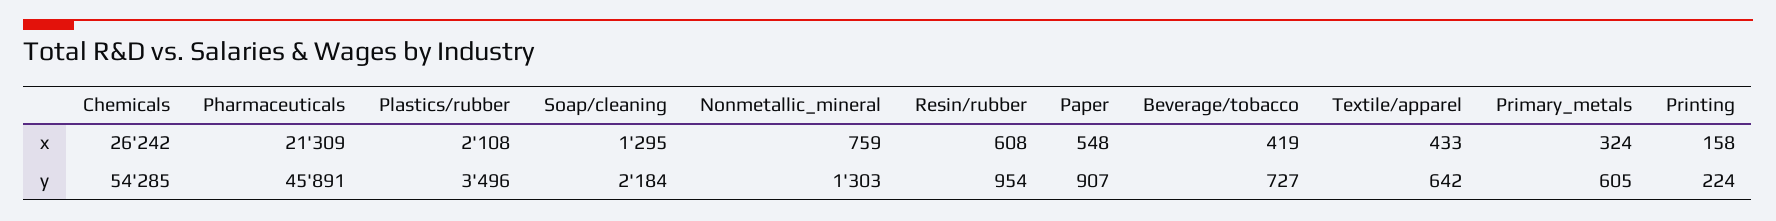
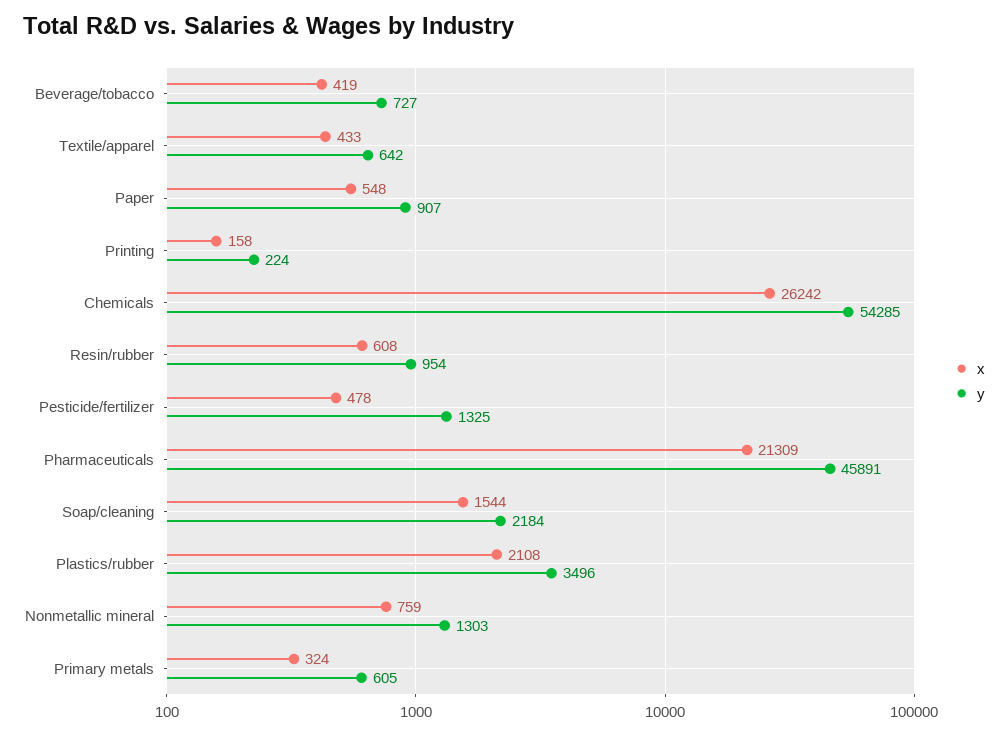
  {
    "x": {
      "Chemicals": 26242,
      "Pharmaceuticals": 21309,
      "Plastics/rubber": 2108,
-     "Soap/cleaning": 1295,
+     "Soap/cleaning": 1544,
      "Nonmetallic_mineral": 759,
      "Resin/rubber": 608,
      "Paper": 548,
      "Beverage/tobacco": 419,
      "Textile/apparel": 433,
      "Primary_metals": 324,
-     "Printing": 158
+     "Printing": 158,
+     "Pesticide/fertilizer": 478
    },
    "y": {
      "Chemicals": 54285,
      "Pharmaceuticals": 45891,
      "Plastics/rubber": 3496,
      "Soap/cleaning": 2184,
      "Nonmetallic_mineral": 1303,
      "Resin/rubber": 954,
      "Paper": 907,
      "Beverage/tobacco": 727,
      "Textile/apparel": 642,
      "Primary_metals": 605,
-     "Printing": 224
+     "Printing": 224,
+     "Pesticide/fertilizer": 1325
    }
  }

